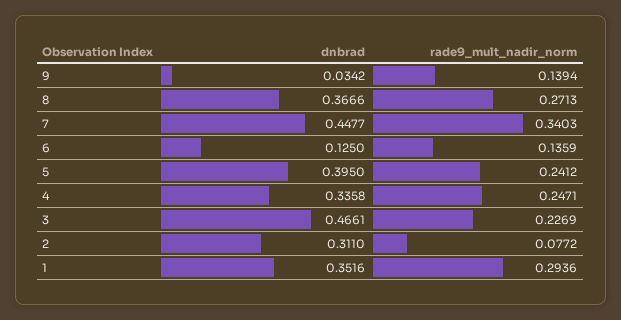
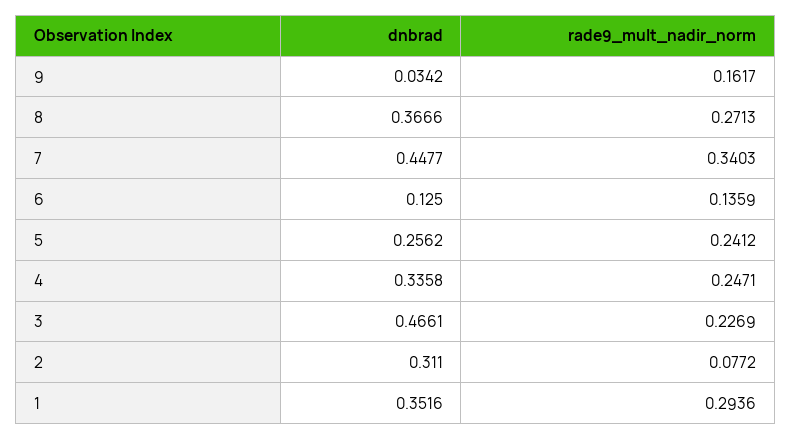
  {
    "dnbrad": {
      "9": 0.0342,
      "8": 0.3666,
      "7": 0.4477,
      "6": 0.125,
-     "5": 0.395,
+     "5": 0.2562,
      "4": 0.3358,
      "3": 0.4661,
      "2": 0.311,
      "1": 0.3516
    },
    "rade9_mult_nadir_norm": {
-     "9": 0.1394,
+     "9": 0.1617,
      "8": 0.2713,
      "7": 0.3403,
      "6": 0.1359,
      "5": 0.2412,
      "4": 0.2471,
      "3": 0.2269,
      "2": 0.0772,
      "1": 0.2936
    }
  }

